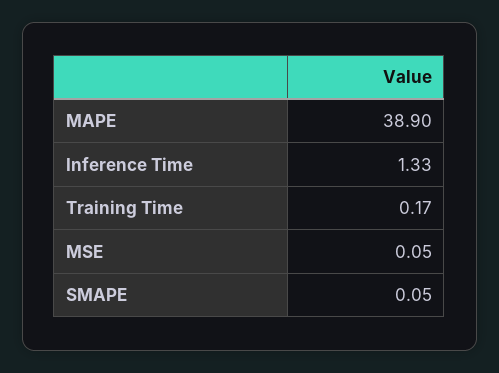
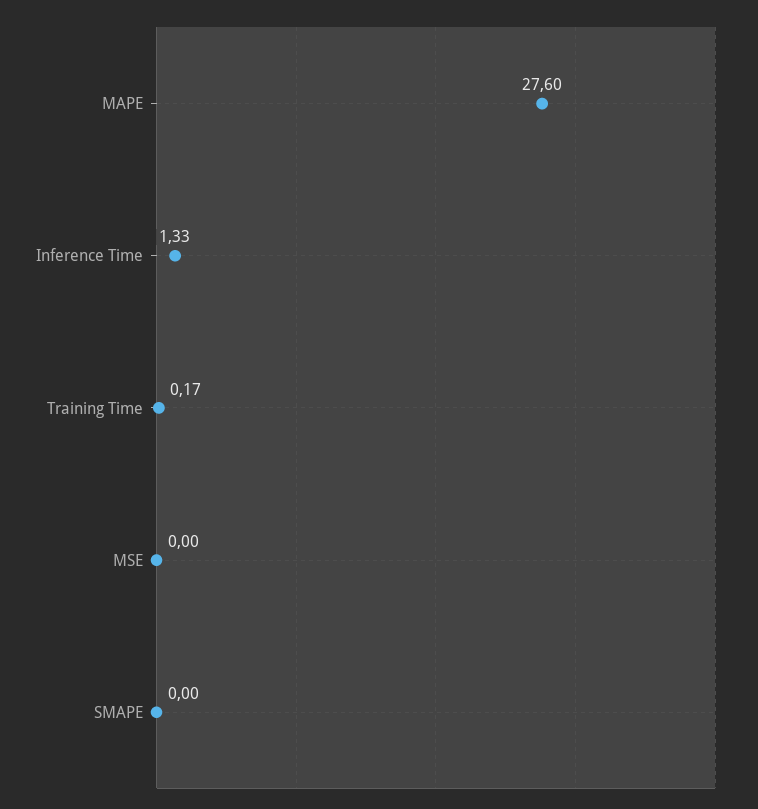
  {
-   "MAPE": 38.9,
+   "MAPE": 27.6,
    "Inference Time": 1.33,
    "Training Time": 0.17,
-   "MSE": 0.05,
+   "MSE": 0,
-   "SMAPE": 0.05
+   "SMAPE": 0
  }

